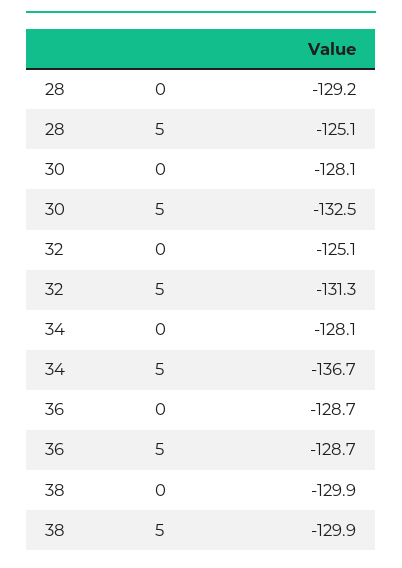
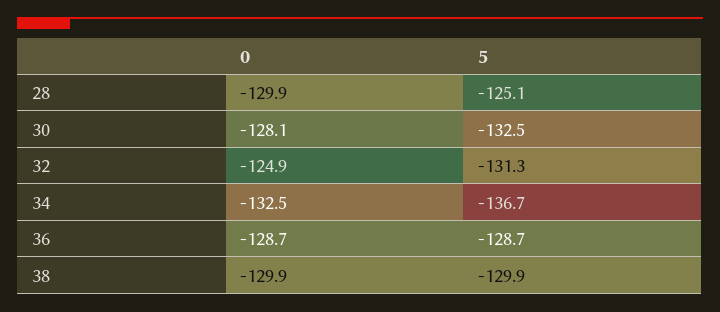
  {
    "28": {
-     "0": -129.2,
+     "0": -129.9,
      "5": -125.1
    },
    "30": {
      "0": -128.1,
      "5": -132.5
    },
    "32": {
-     "0": -125.1,
+     "0": -124.9,
      "5": -131.3
    },
    "34": {
-     "0": -128.1,
+     "0": -132.5,
      "5": -136.7
    },
    "36": {
      "0": -128.7,
      "5": -128.7
    },
    "38": {
      "0": -129.9,
      "5": -129.9
    }
  }

